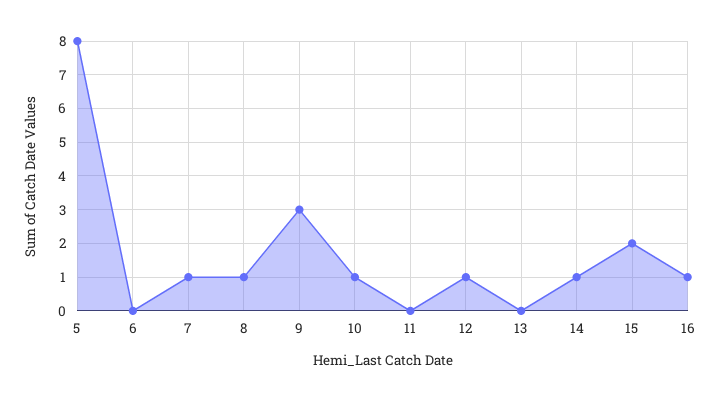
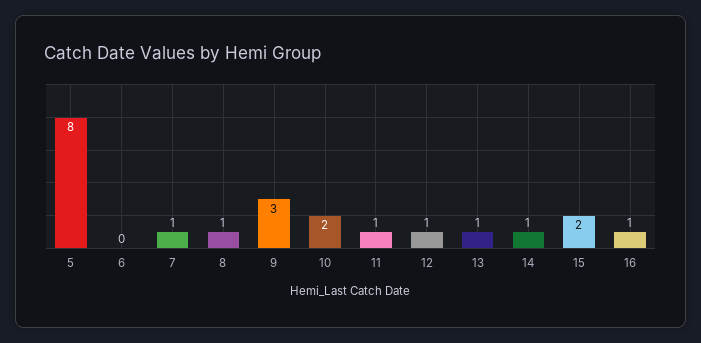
  {
    "5": 8,
    "6": 0,
    "7": 1,
    "8": 1,
    "9": 3,
-   "10": 1,
+   "10": 2,
-   "11": 0,
+   "11": 1,
    "12": 1,
-   "13": 0,
+   "13": 1,
    "14": 1,
    "15": 2,
    "16": 1
  }

